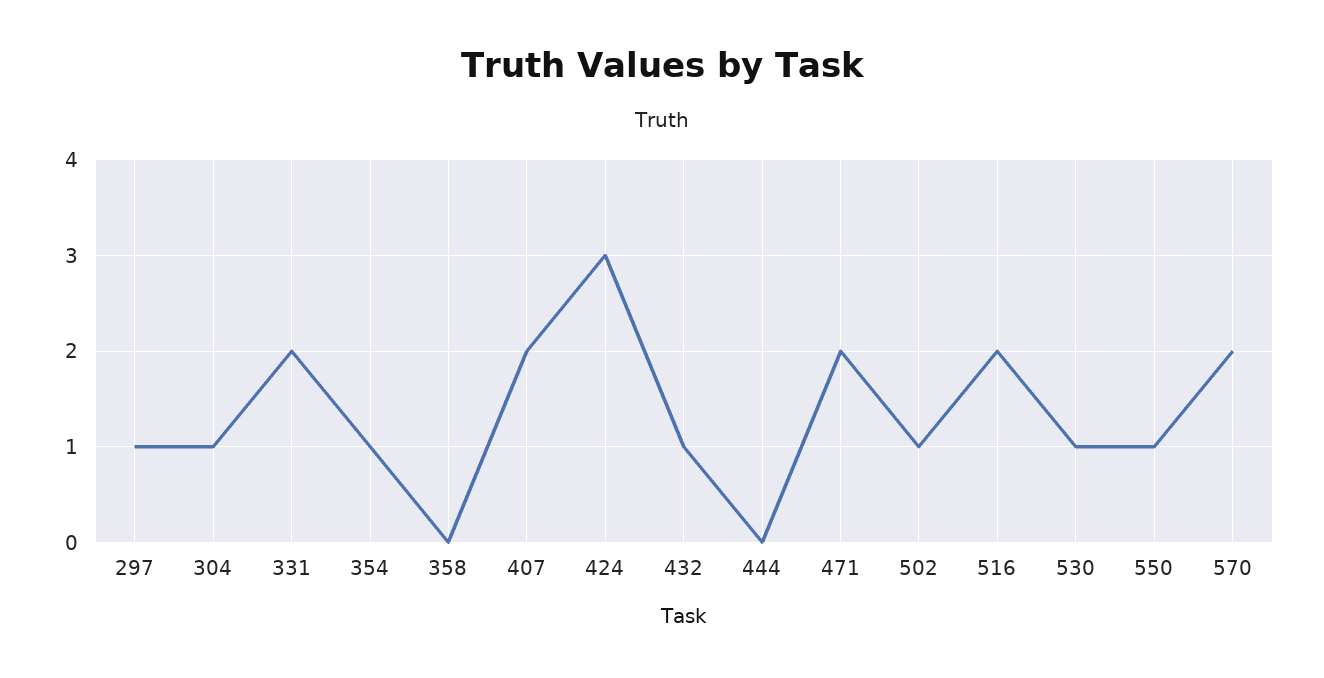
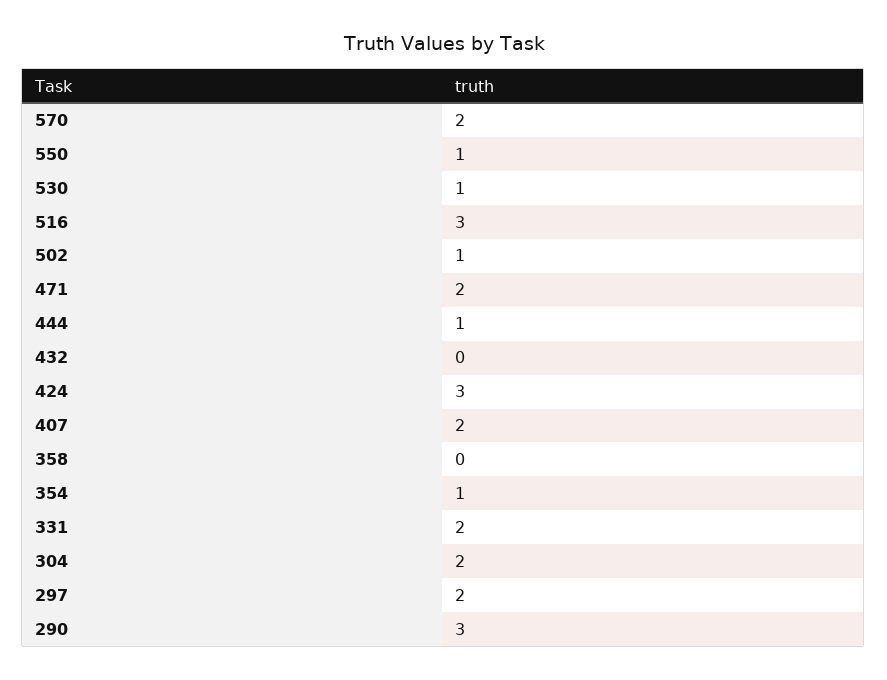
  {
-   "297": 1,
+   "297": 2,
-   "304": 1,
+   "304": 2,
    "331": 2,
    "354": 1,
    "358": 0,
    "407": 2,
    "424": 3,
-   "432": 1,
+   "432": 0,
-   "444": 0,
+   "444": 1,
    "471": 2,
    "502": 1,
-   "516": 2,
+   "516": 3,
    "530": 1,
    "550": 1,
-   "570": 2
+   "570": 2,
+   "290": 3
  }

